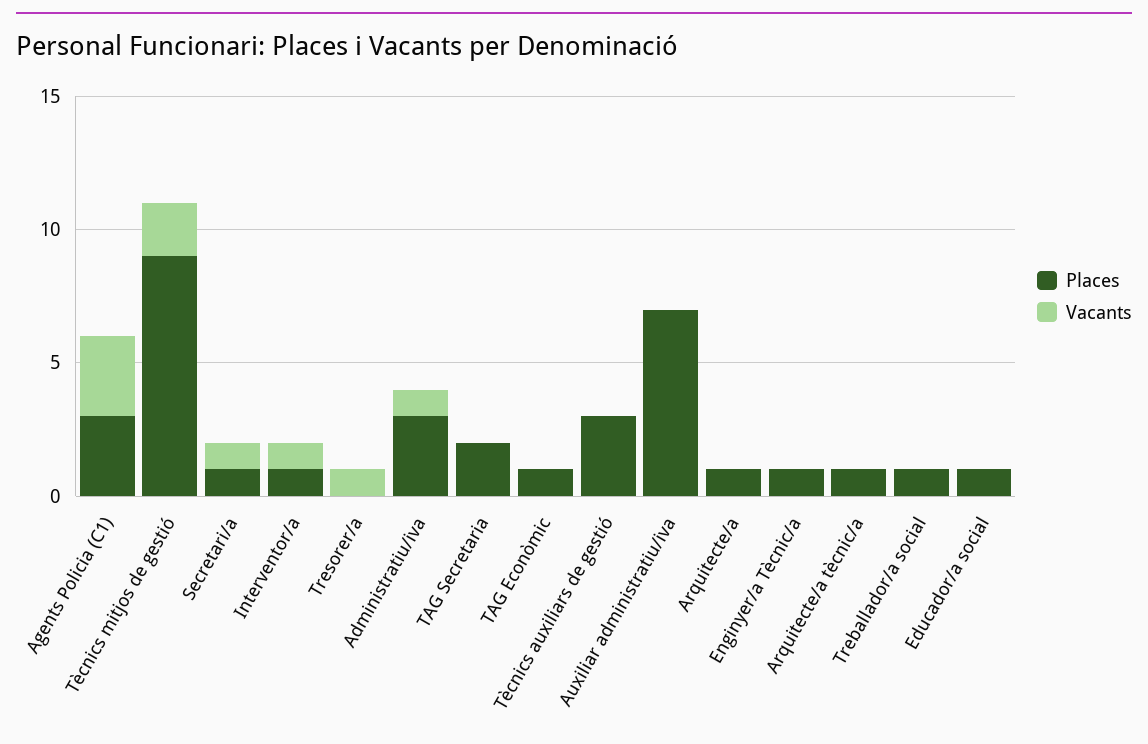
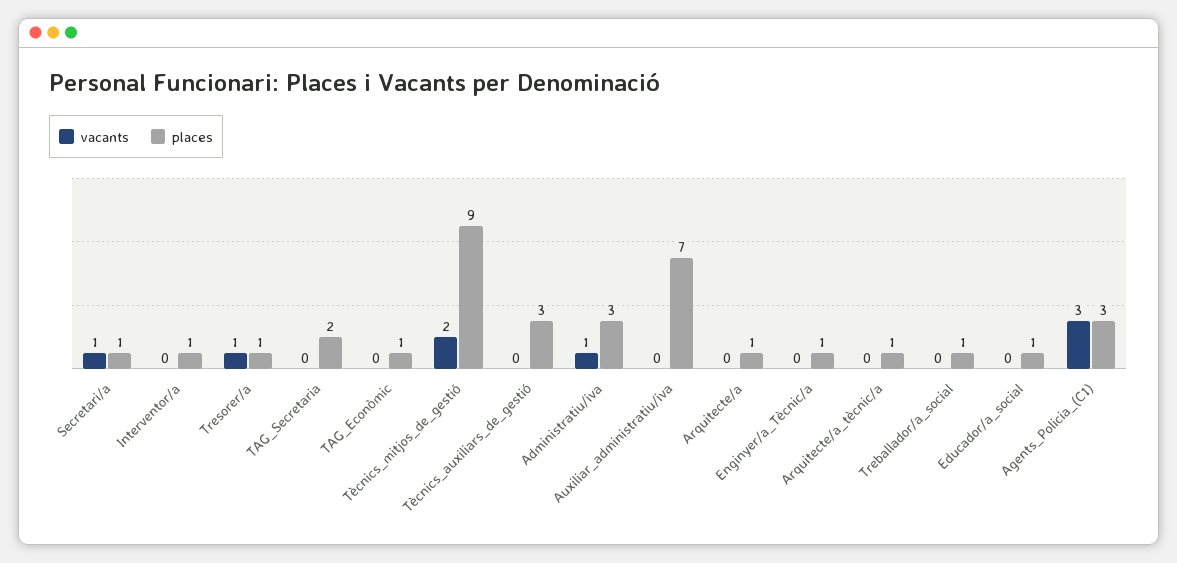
  {
    "Places": {
      "Agents Policia (C1)": 3,
      "Tècnics mitjos de gestió": 9,
      "Secretari/a": 1,
      "Interventor/a": 1,
-     "Tresorer/a": 0,
+     "Tresorer/a": 1,
      "Administratiu/iva": 3,
      "TAG Secretaria": 2,
      "TAG Econòmic": 1,
      "Tècnics auxiliars de gestió": 3,
      "Auxiliar administratiu/iva": 7,
      "Arquitecte/a": 1,
      "Enginyer/a Tècnic/a": 1,
      "Arquitecte/a tècnic/a": 1,
      "Treballador/a social": 1,
      "Educador/a social": 1
    },
    "Vacants": {
      "Agents Policia (C1)": 3,
      "Tècnics mitjos de gestió": 2,
      "Secretari/a": 1,
-     "Interventor/a": 1,
+     "Interventor/a": 0,
      "Tresorer/a": 1,
      "Administratiu/iva": 1,
      "TAG Secretaria": 0,
      "TAG Econòmic": 0,
      "Tècnics auxiliars de gestió": 0,
      "Auxiliar administratiu/iva": 0,
      "Arquitecte/a": 0,
      "Enginyer/a Tècnic/a": 0,
      "Arquitecte/a tècnic/a": 0,
      "Treballador/a social": 0,
      "Educador/a social": 0
    }
  }

